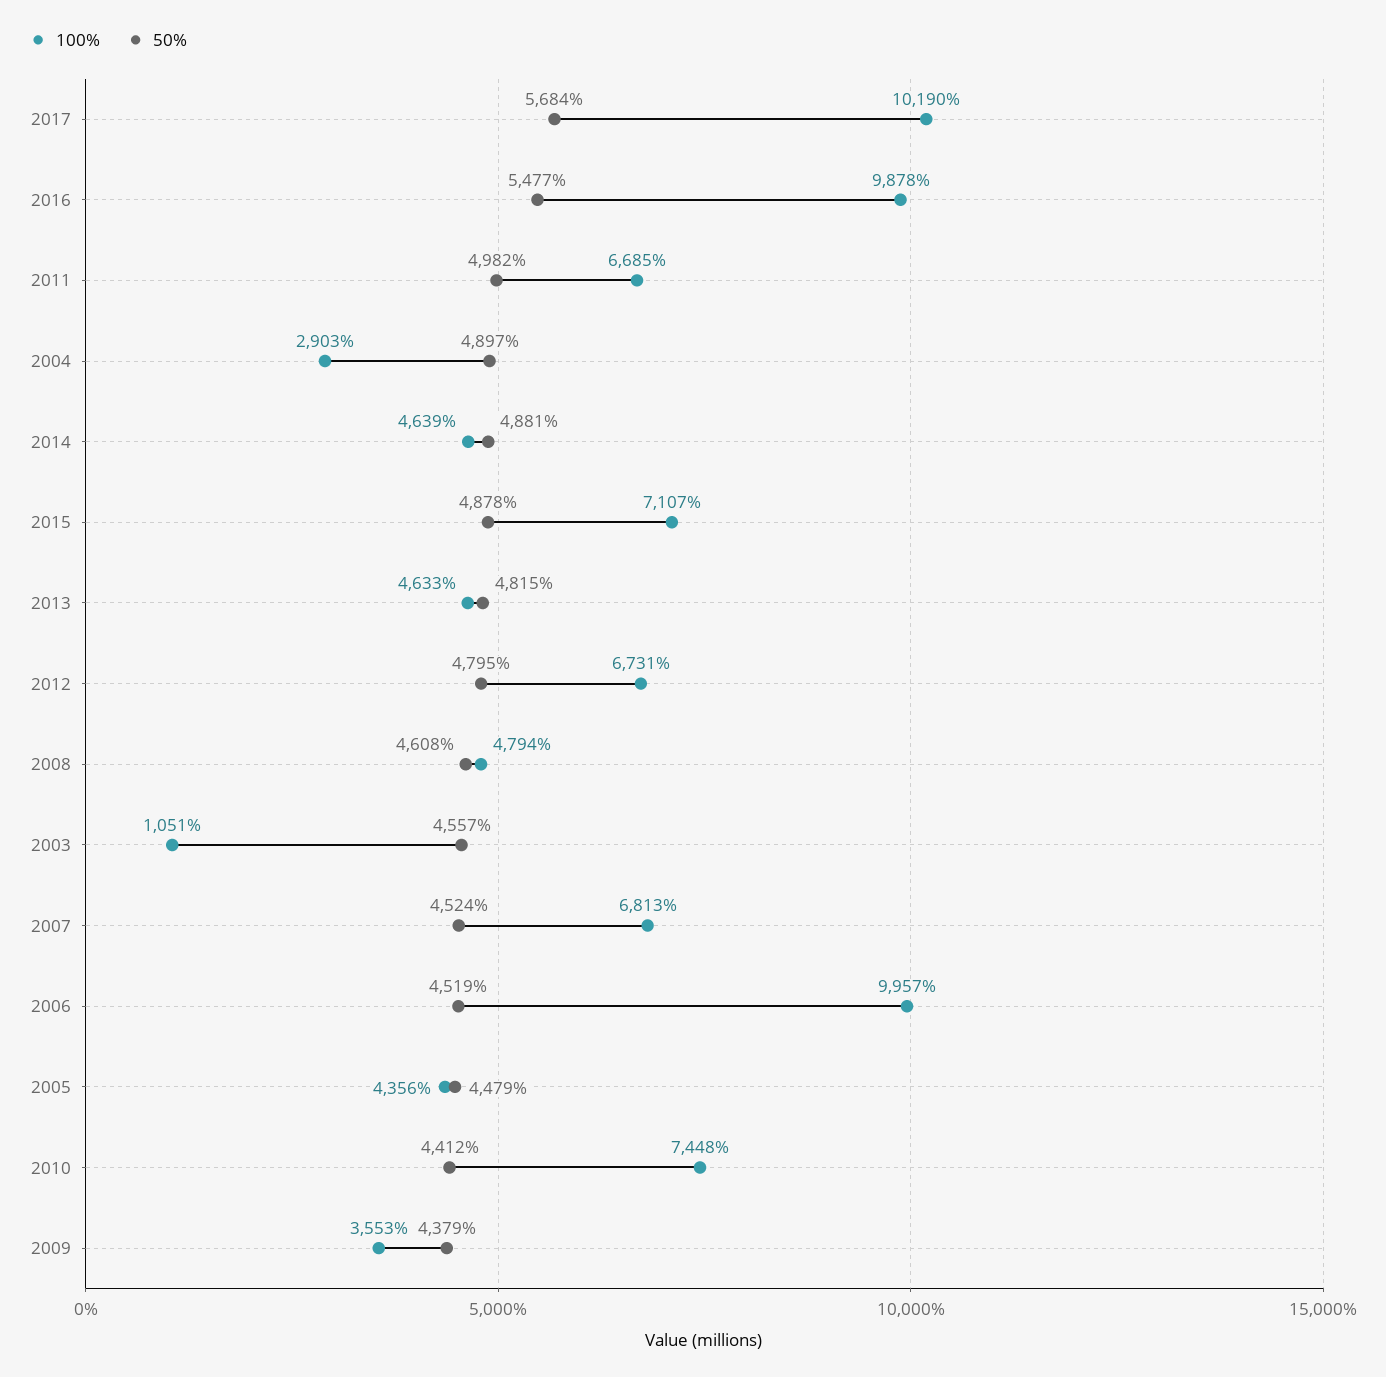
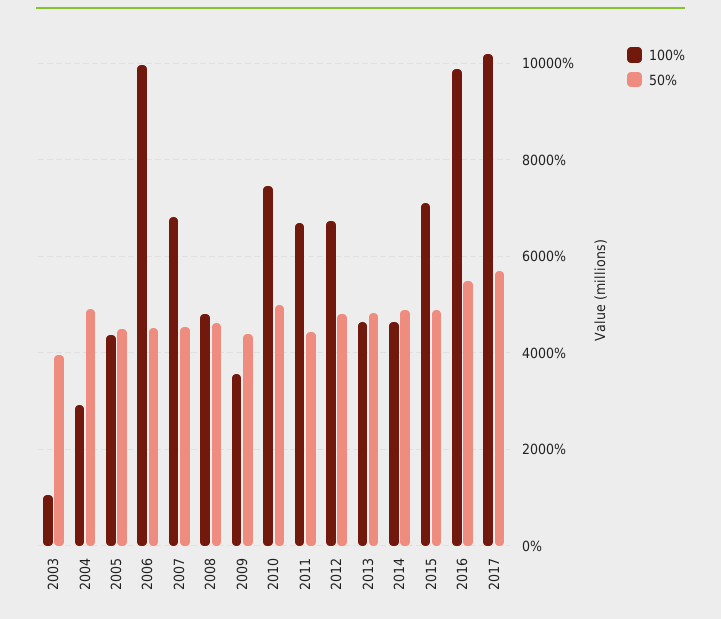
  {
    "100%": {
      "2017": 10190,
      "2016": 9878,
      "2011": 6685,
      "2004": 2903,
      "2014": 4639,
      "2015": 7107,
      "2013": 4633,
      "2012": 6731,
      "2008": 4794,
      "2003": 1051,
      "2007": 6813,
      "2006": 9957,
      "2005": 4356,
      "2010": 7448,
      "2009": 3553
    },
    "50%": {
      "2017": 5684,
      "2016": 5477,
-     "2011": 4982,
+     "2011": 4400,
      "2004": 4897,
      "2014": 4881,
      "2015": 4878,
      "2013": 4815,
      "2012": 4795,
      "2008": 4608,
-     "2003": 4557,
+     "2003": 4000,
      "2007": 4524,
      "2006": 4519,
      "2005": 4479,
-     "2010": 4412,
+     "2010": 5000,
      "2009": 4379
    }
  }

